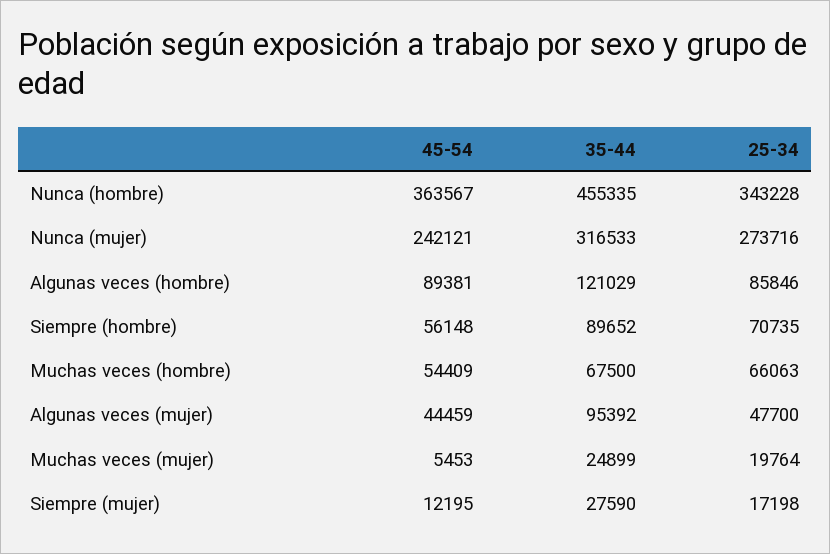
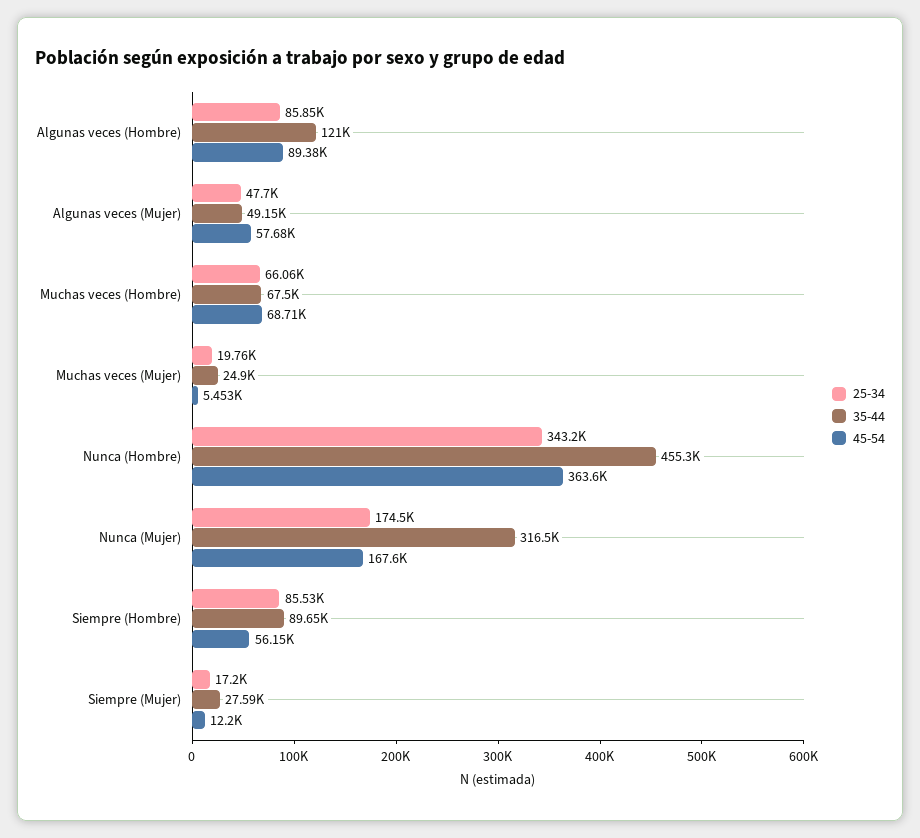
  {
    "45-54": {
      "Nunca (hombre)": 363567,
-     "Nunca (mujer)": 242121,
+     "Nunca (mujer)": 167600,
      "Algunas veces (hombre)": 89381,
      "Siempre (hombre)": 56148,
-     "Muchas veces (hombre)": 54409,
+     "Muchas veces (hombre)": 68710,
-     "Algunas veces (mujer)": 44459,
+     "Algunas veces (mujer)": 57680,
      "Muchas veces (mujer)": 5453,
      "Siempre (mujer)": 12195
    },
    "35-44": {
      "Nunca (hombre)": 455335,
      "Nunca (mujer)": 316533,
      "Algunas veces (hombre)": 121029,
      "Siempre (hombre)": 89652,
      "Muchas veces (hombre)": 67500,
-     "Algunas veces (mujer)": 95392,
+     "Algunas veces (mujer)": 49150,
      "Muchas veces (mujer)": 24899,
      "Siempre (mujer)": 27590
    },
    "25-34": {
      "Nunca (hombre)": 343228,
-     "Nunca (mujer)": 273716,
+     "Nunca (mujer)": 174500,
      "Algunas veces (hombre)": 85846,
-     "Siempre (hombre)": 70735,
+     "Siempre (hombre)": 85530,
      "Muchas veces (hombre)": 66063,
      "Algunas veces (mujer)": 47700,
      "Muchas veces (mujer)": 19764,
      "Siempre (mujer)": 17198
    }
  }

